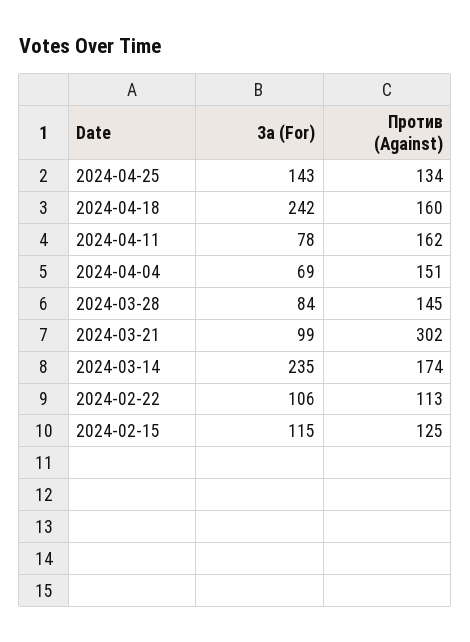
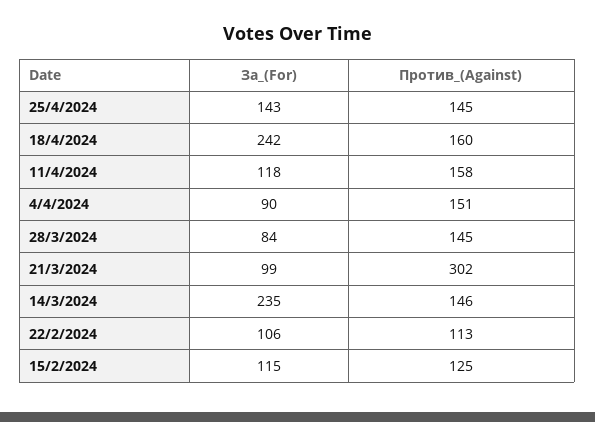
  {
    "За (For)": {
      "2024-04-25": 143,
      "2024-04-18": 242,
-     "2024-04-11": 78,
+     "2024-04-11": 118,
-     "2024-04-04": 69,
+     "2024-04-04": 90,
      "2024-03-28": 84,
      "2024-03-21": 99,
      "2024-03-14": 235,
      "2024-02-22": 106,
      "2024-02-15": 115
    },
    "Против (Against)": {
-     "2024-04-25": 134,
+     "2024-04-25": 145,
      "2024-04-18": 160,
-     "2024-04-11": 162,
+     "2024-04-11": 158,
      "2024-04-04": 151,
      "2024-03-28": 145,
      "2024-03-21": 302,
-     "2024-03-14": 174,
+     "2024-03-14": 146,
      "2024-02-22": 113,
      "2024-02-15": 125
    }
  }

